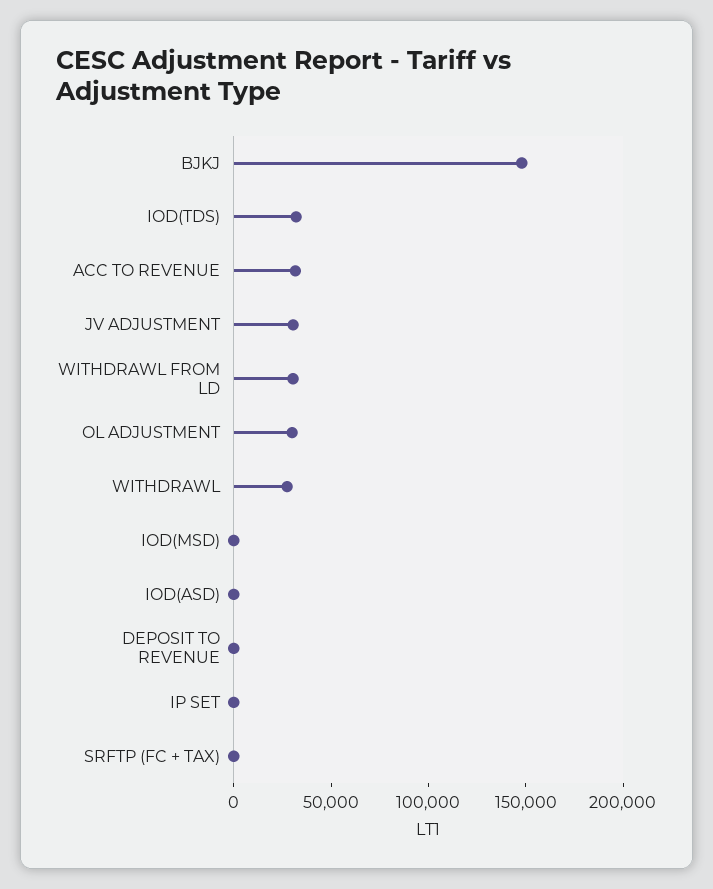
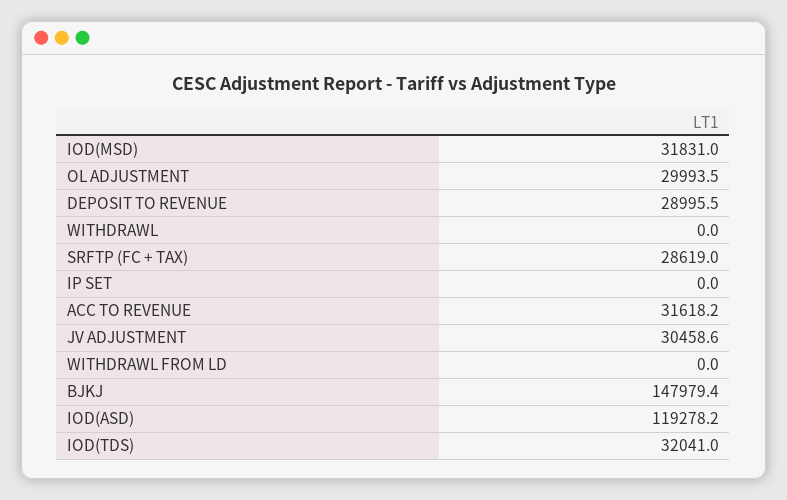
  {
    "BJKJ": 147979.4,
    "IOD(TDS)": 32041,
    "ACC TO REVENUE": 31618.2,
    "JV ADJUSTMENT": 30458.6,
-   "WITHDRAWL FROM LD": 30000,
+   "WITHDRAWL FROM LD": 0,
    "OL ADJUSTMENT": 29993.5,
-   "WITHDRAWL": 30000,
+   "WITHDRAWL": 0,
-   "IOD(MSD)": 0,
+   "IOD(MSD)": 31831,
-   "IOD(ASD)": 0,
+   "IOD(ASD)": 119278.2,
-   "DEPOSIT TO REVENUE": 0,
+   "DEPOSIT TO REVENUE": 28995.5,
    "IP SET": 0,
-   "SRFTP (FC + TAX)": 0
+   "SRFTP (FC + TAX)": 28619
  }

